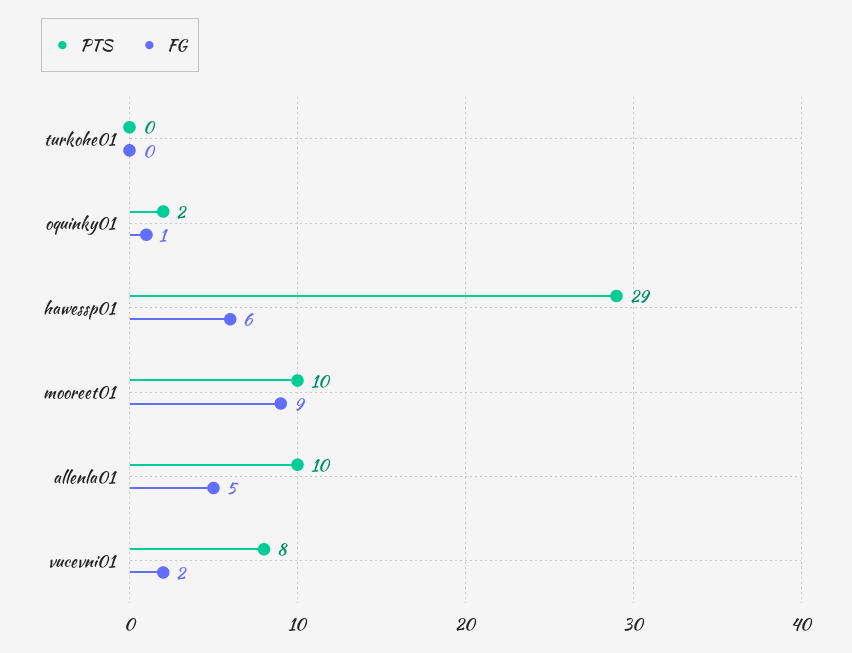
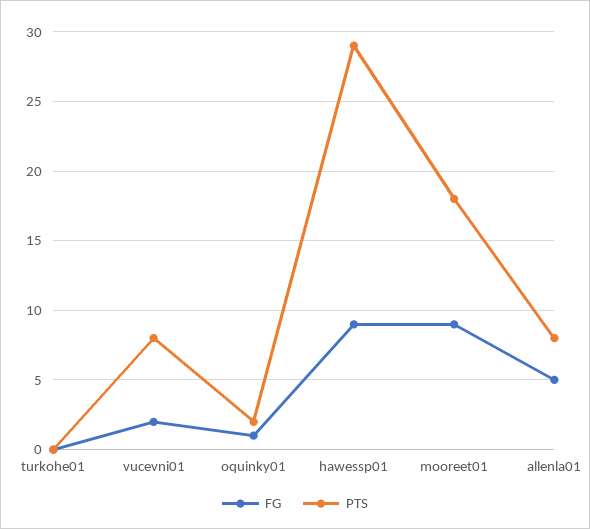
  {
    "PTS": {
      "turkohe01": 0,
      "oquinky01": 2,
      "hawessp01": 29,
-     "mooreet01": 10,
+     "mooreet01": 18,
-     "allenla01": 10,
+     "allenla01": 8,
      "vucevni01": 8
    },
    "FG": {
      "turkohe01": 0,
      "oquinky01": 1,
-     "hawessp01": 6,
+     "hawessp01": 9,
      "mooreet01": 9,
      "allenla01": 5,
      "vucevni01": 2
    }
  }

